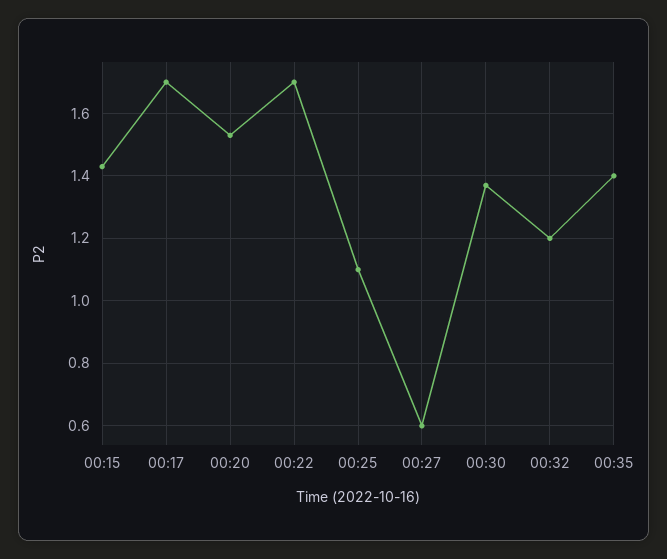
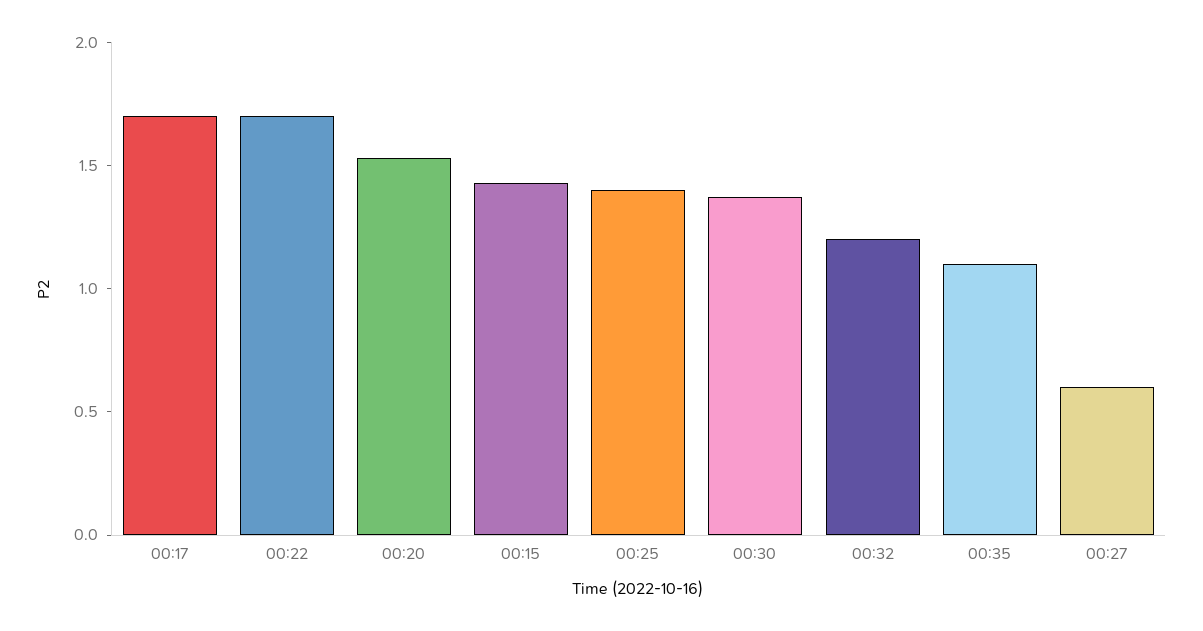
  {
    "00:15": 1.45,
    "00:17": 1.7,
    "00:20": 1.55,
    "00:22": 1.7,
-   "00:25": 1.1,
+   "00:25": 1.4,
    "00:27": 0.6,
    "00:30": 1.35,
    "00:32": 1.2,
-   "00:35": 1.4
+   "00:35": 1.1
  }

